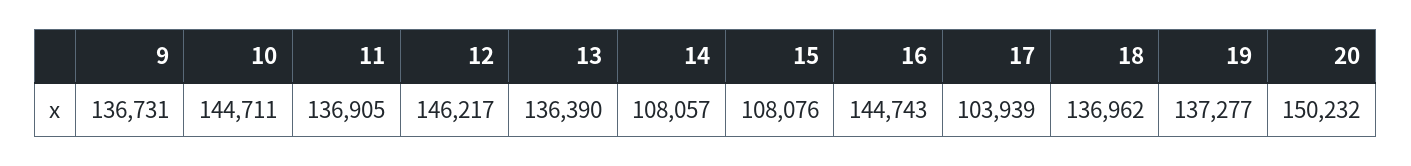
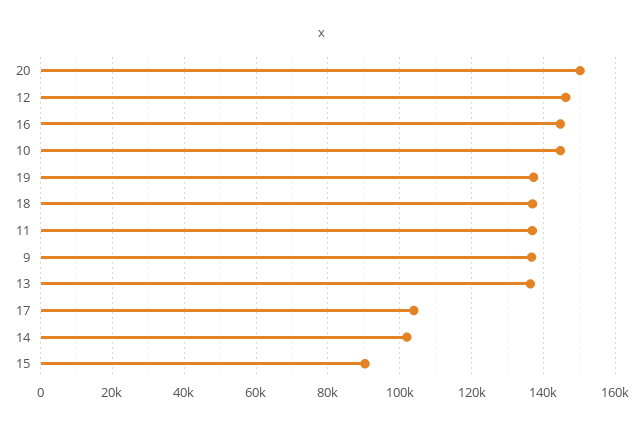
  {
    "9": 136731,
    "10": 144711,
    "11": 136905,
    "12": 146217,
    "13": 136390,
-   "14": 108057,
+   "14": 102000,
-   "15": 108076,
+   "15": 90000,
    "16": 144743,
    "17": 103939,
    "18": 136962,
    "19": 137277,
    "20": 150232
  }

